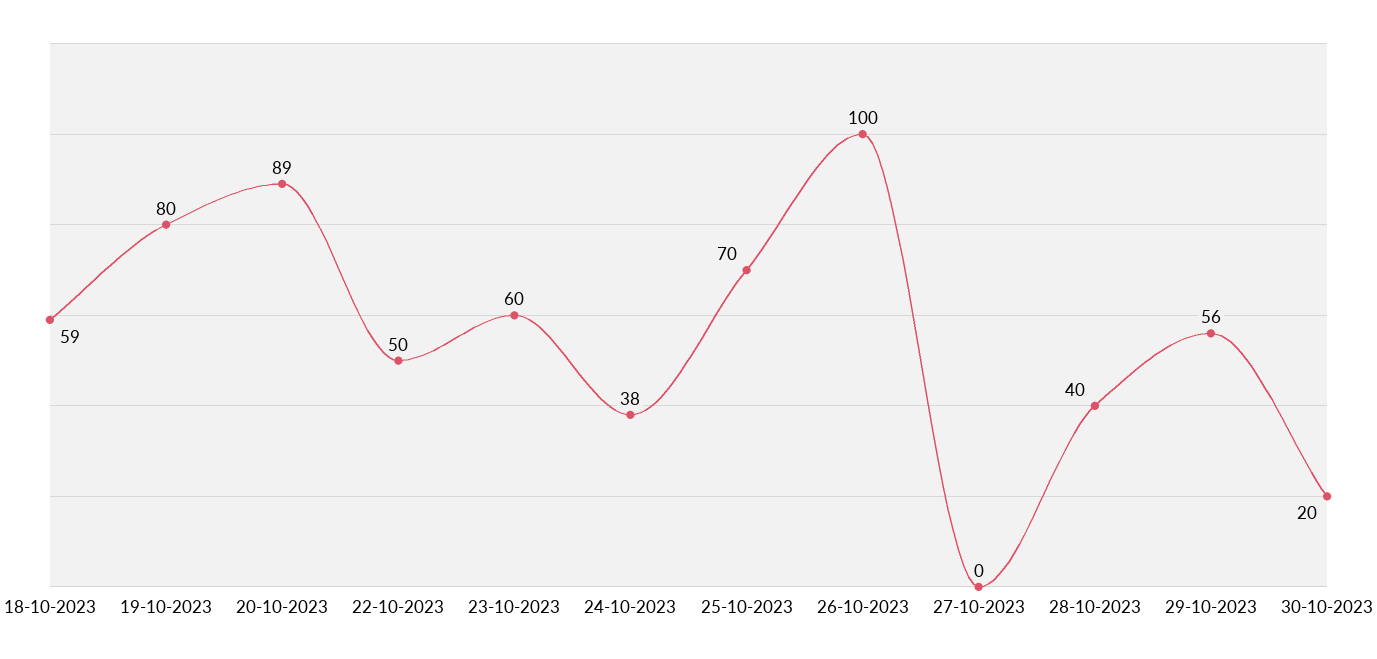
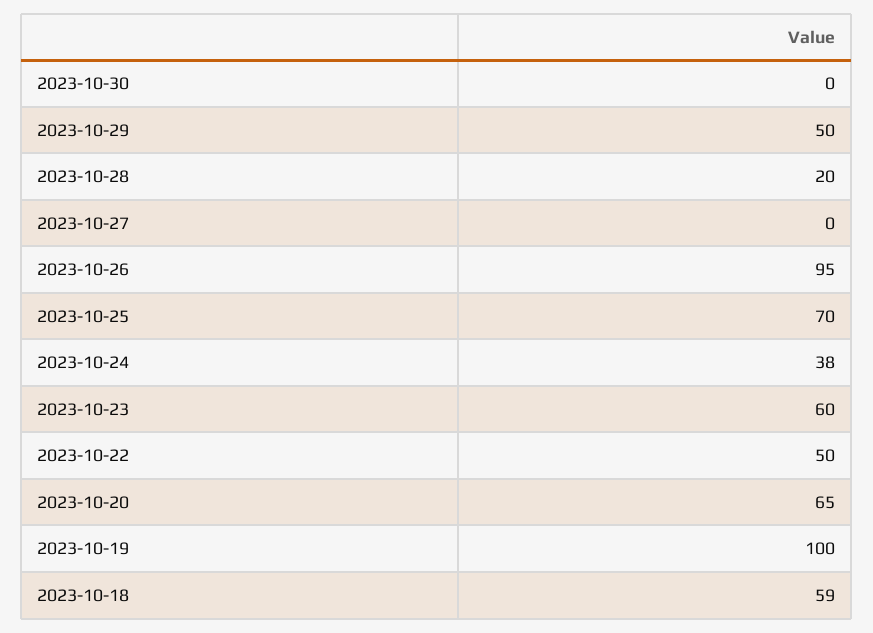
  {
    "18-10-2023": 59,
-   "19-10-2023": 80,
+   "19-10-2023": 100,
-   "20-10-2023": 89,
+   "20-10-2023": 65,
    "22-10-2023": 50,
    "23-10-2023": 60,
    "24-10-2023": 38,
    "25-10-2023": 70,
-   "26-10-2023": 100,
+   "26-10-2023": 95,
    "27-10-2023": 0,
-   "28-10-2023": 40,
+   "28-10-2023": 20,
-   "29-10-2023": 56,
+   "29-10-2023": 50,
-   "30-10-2023": 20
+   "30-10-2023": 0
  }

